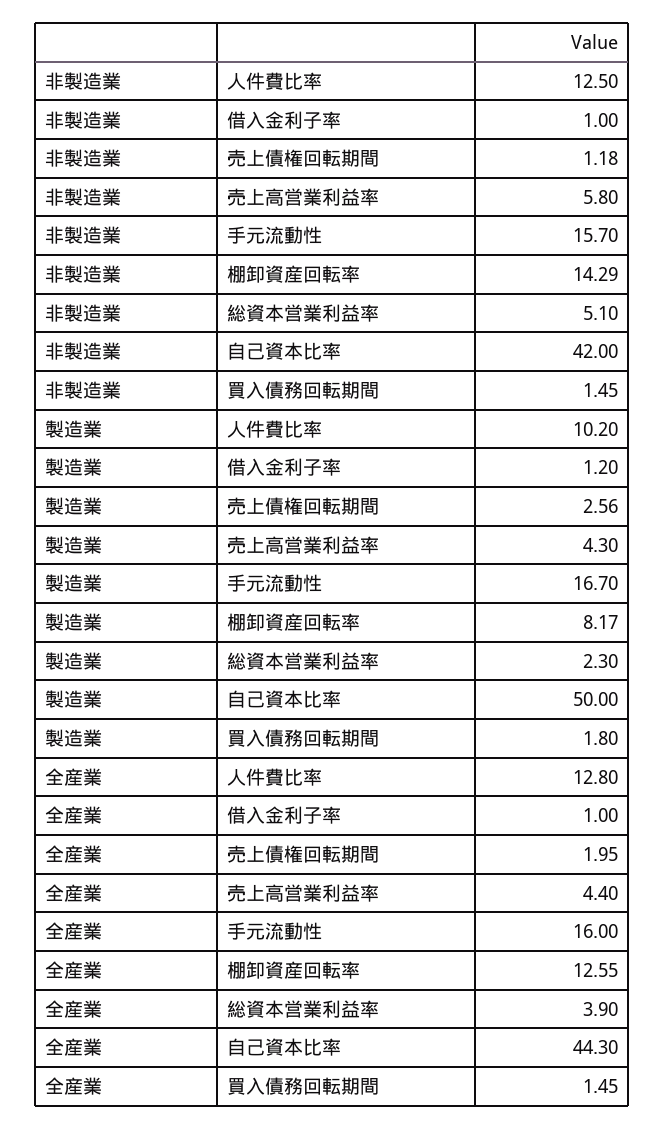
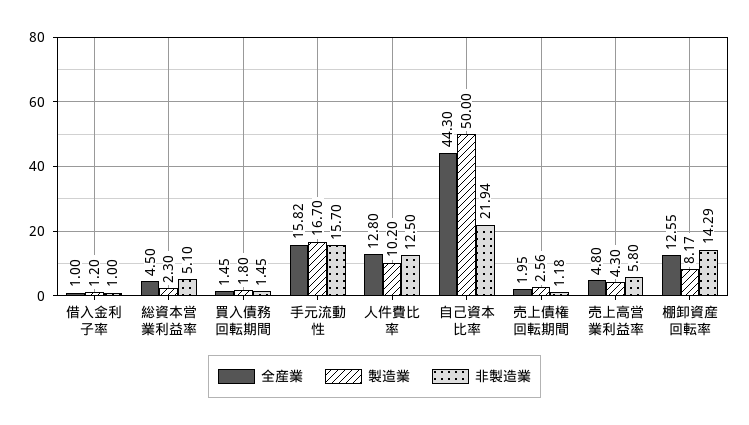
  {
    "非製造業": {
      "人件費比率": 12.5,
      "借入金利子率": 1,
      "売上債権回転期間": 1.18,
      "売上高営業利益率": 5.8,
      "手元流動性": 15.7,
      "棚卸資産回転率": 14.29,
      "総資本営業利益率": 5.1,
-     "自己資本比率": 42,
+     "自己資本比率": 21.94,
      "買入債務回転期間": 1.45
    },
    "製造業": {
      "人件費比率": 10.2,
      "借入金利子率": 1.2,
      "売上債権回転期間": 2.56,
      "売上高営業利益率": 4.3,
      "手元流動性": 16.7,
      "棚卸資産回転率": 8.17,
      "総資本営業利益率": 2.3,
      "自己資本比率": 50,
      "買入債務回転期間": 1.8
    },
    "全産業": {
      "人件費比率": 12.8,
      "借入金利子率": 1,
      "売上債権回転期間": 1.95,
-     "売上高営業利益率": 4.4,
+     "売上高営業利益率": 4.8,
-     "手元流動性": 16,
+     "手元流動性": 15.82,
      "棚卸資産回転率": 12.55,
-     "総資本営業利益率": 3.9,
+     "総資本営業利益率": 4.5,
      "自己資本比率": 44.3,
      "買入債務回転期間": 1.45
    }
  }

